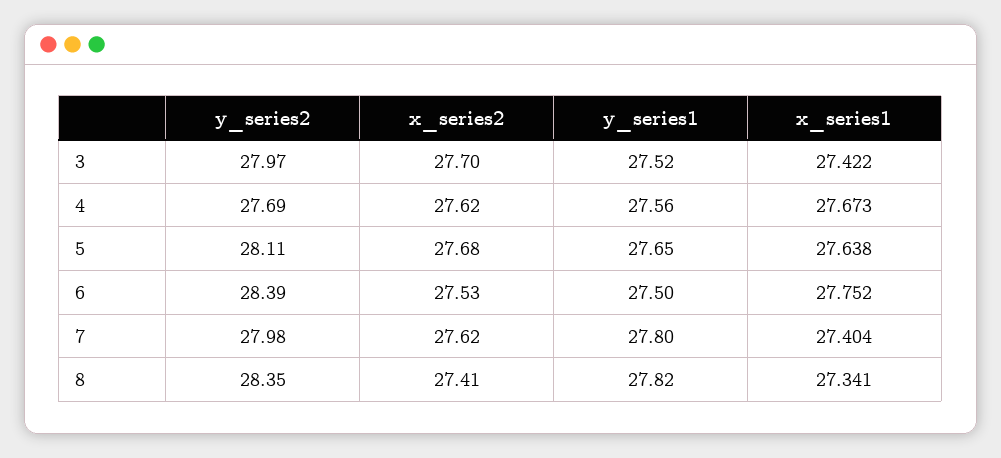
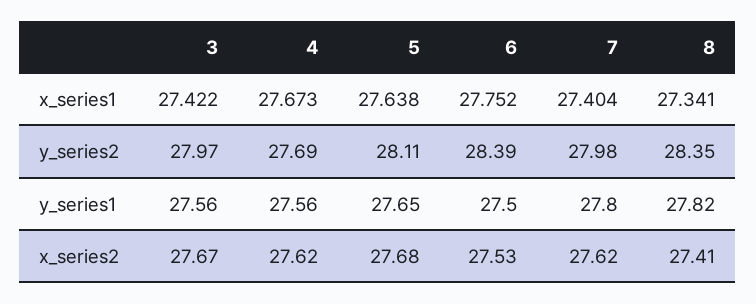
  {
    "y_series2": {
      "3": 27.97,
      "4": 27.69,
      "5": 28.11,
      "6": 28.39,
      "7": 27.98,
      "8": 28.35
    },
    "x_series2": {
-     "3": 27.7,
+     "3": 27.67,
      "4": 27.62,
      "5": 27.68,
      "6": 27.53,
      "7": 27.62,
      "8": 27.41
    },
    "y_series1": {
-     "3": 27.52,
+     "3": 27.56,
      "4": 27.56,
      "5": 27.65,
      "6": 27.5,
      "7": 27.8,
      "8": 27.82
    },
    "x_series1": {
      "3": 27.422,
      "4": 27.673,
      "5": 27.638,
      "6": 27.752,
      "7": 27.404,
      "8": 27.341
    }
  }

